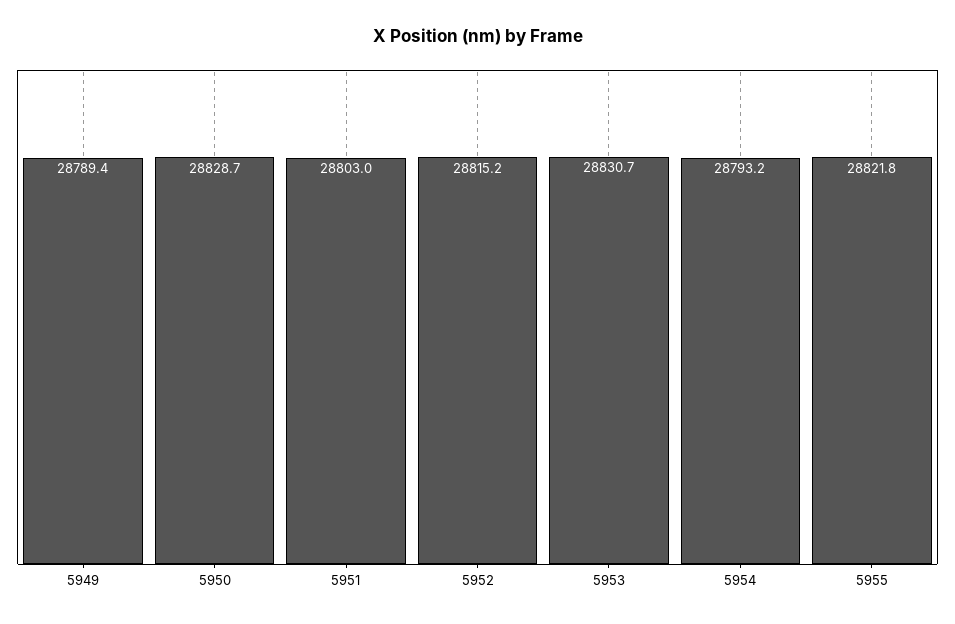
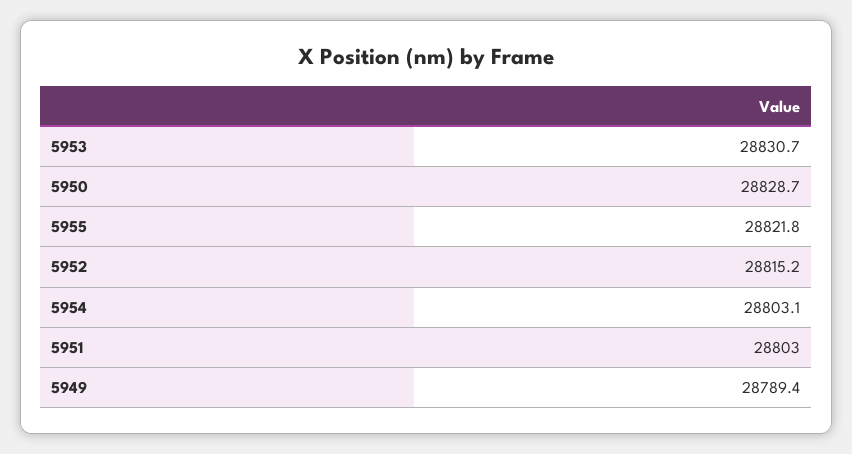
  {
    "5949": 28789.4,
    "5950": 28828.7,
    "5951": 28803,
    "5952": 28815.2,
    "5953": 28830.7,
-   "5954": 28793.2,
+   "5954": 28803.1,
    "5955": 28821.8
  }

